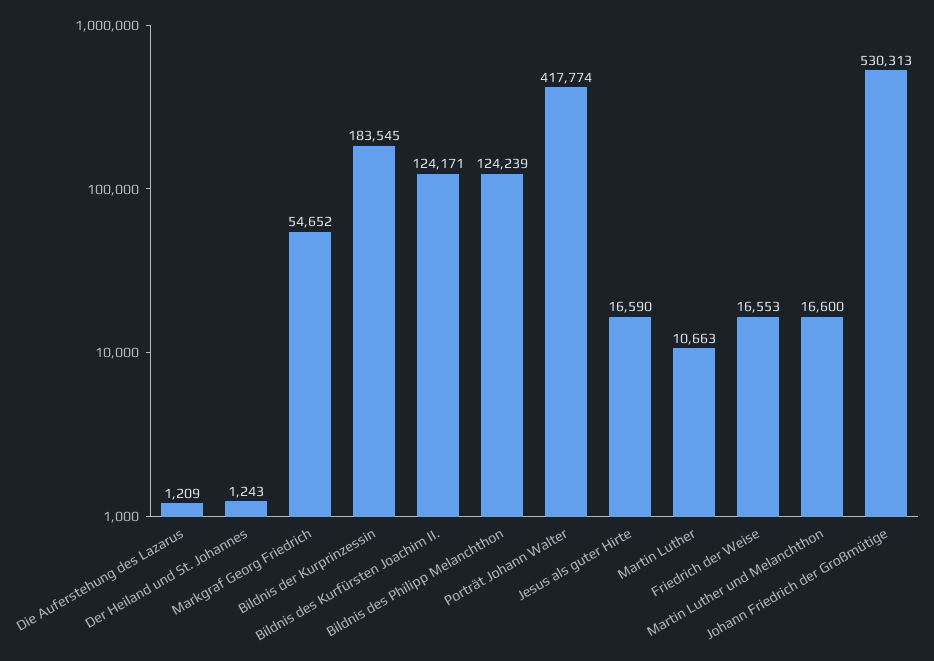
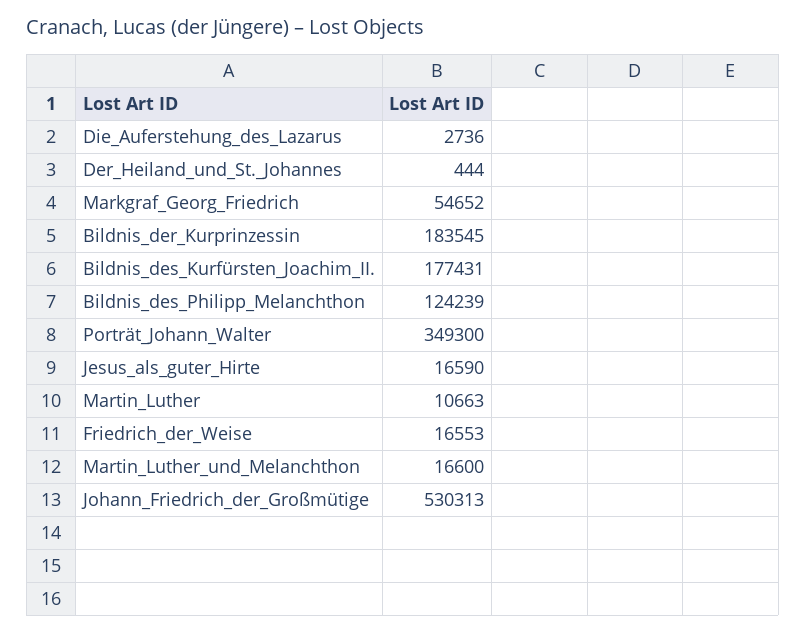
  {
-   "Die Auferstehung des Lazarus": 1209,
+   "Die Auferstehung des Lazarus": 2736,
-   "Der Heiland und St. Johannes": 1243,
+   "Der Heiland und St. Johannes": 444,
    "Markgraf Georg Friedrich": 54652,
    "Bildnis der Kurprinzessin": 183545,
-   "Bildnis des Kurfürsten Joachim II.": 124171,
+   "Bildnis des Kurfürsten Joachim II.": 177431,
    "Bildnis des Philipp Melanchthon": 124239,
-   "Porträt Johann Walter": 417774,
+   "Porträt Johann Walter": 349300,
    "Jesus als guter Hirte": 16590,
    "Martin Luther": 10663,
    "Friedrich der Weise": 16553,
    "Martin Luther und Melanchthon": 16600,
    "Johann Friedrich der Großmütige": 530313
  }

